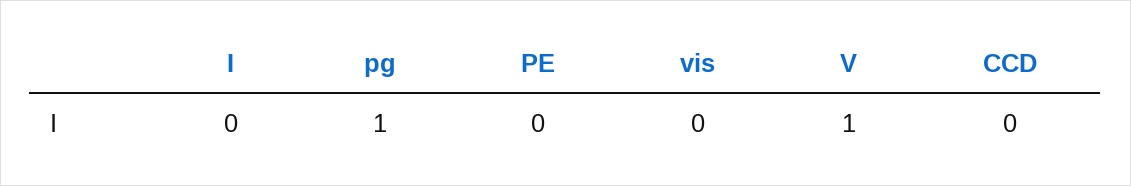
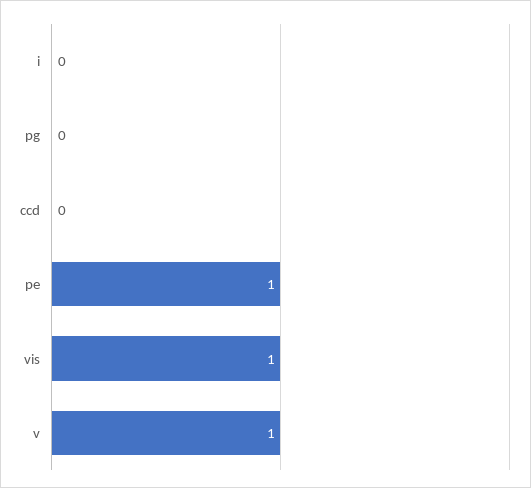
  {
    "I": 0,
-   "pg": 1,
+   "pg": 0,
-   "PE": 0,
+   "PE": 1,
-   "vis": 0,
+   "vis": 1,
    "V": 1,
    "CCD": 0
  }

